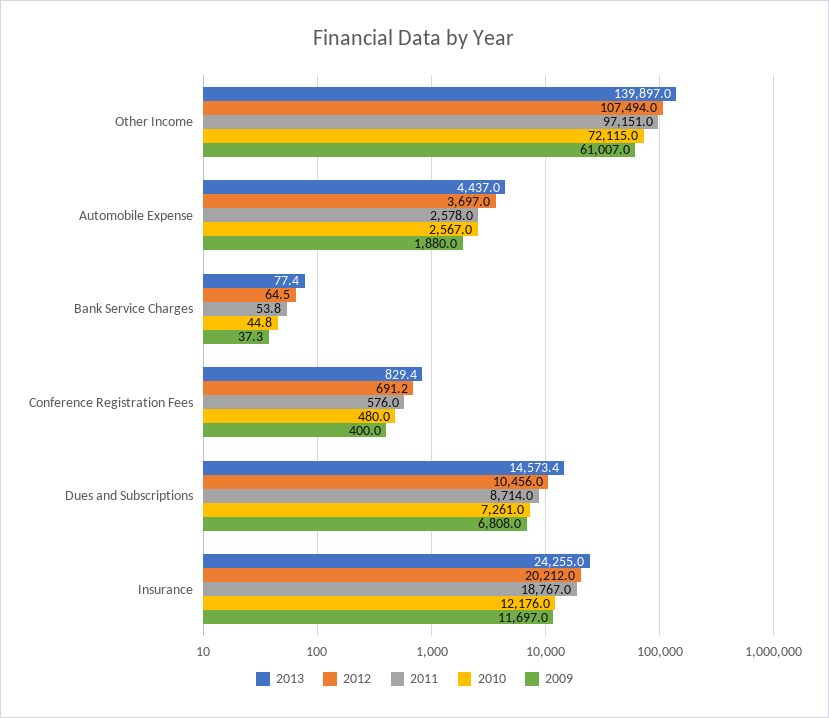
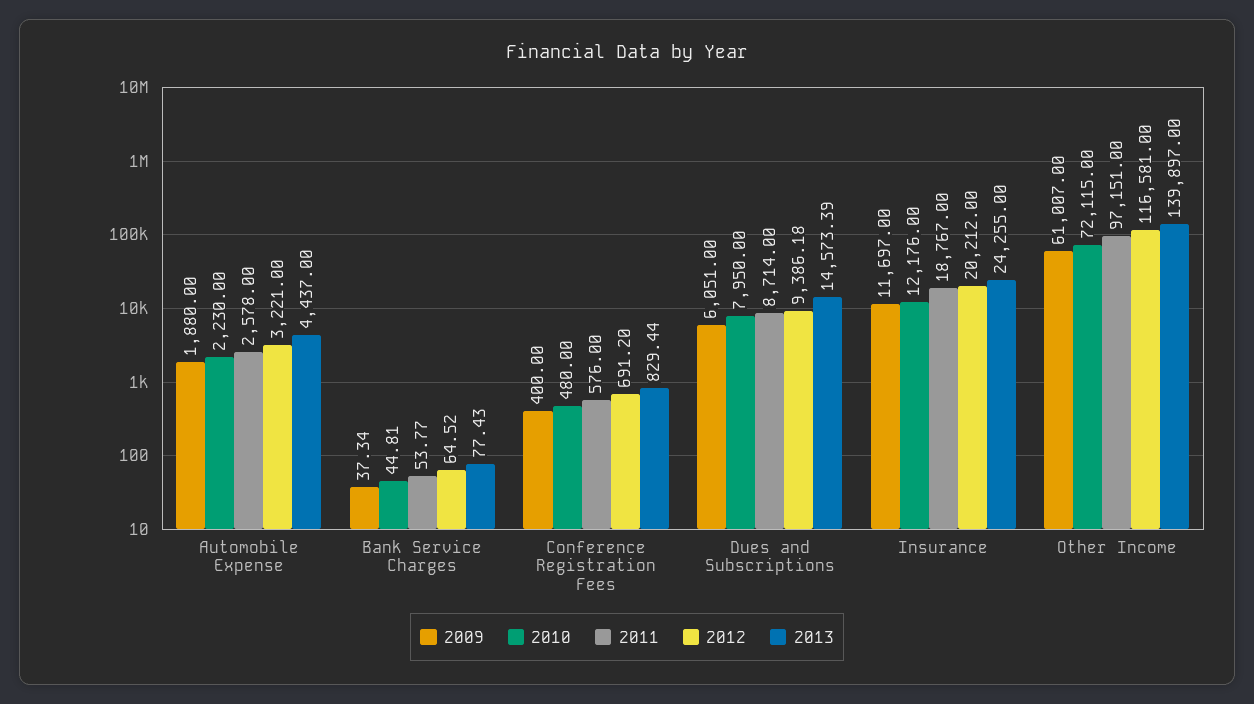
  {
    "2013": {
      "Other Income": 139897,
      "Automobile Expense": 4437,
      "Bank Service Charges": 77.43,
      "Conference Registration Fees": 829.44,
      "Dues and Subscriptions": 14573.39,
      "Insurance": 24255
    },
    "2012": {
-     "Other Income": 107494,
+     "Other Income": 116581,
-     "Automobile Expense": 3697,
+     "Automobile Expense": 3221,
      "Bank Service Charges": 64.52,
      "Conference Registration Fees": 691.2,
-     "Dues and Subscriptions": 10456,
+     "Dues and Subscriptions": 9386.18,
      "Insurance": 20212
    },
    "2011": {
      "Other Income": 97151,
      "Automobile Expense": 2578,
      "Bank Service Charges": 53.77,
      "Conference Registration Fees": 576,
      "Dues and Subscriptions": 8714,
      "Insurance": 18767
    },
    "2010": {
      "Other Income": 72115,
-     "Automobile Expense": 2567,
+     "Automobile Expense": 2230,
      "Bank Service Charges": 44.81,
      "Conference Registration Fees": 480,
-     "Dues and Subscriptions": 7261,
+     "Dues and Subscriptions": 7950,
      "Insurance": 12176
    },
    "2009": {
      "Other Income": 61007,
      "Automobile Expense": 1880,
      "Bank Service Charges": 37.34,
      "Conference Registration Fees": 400,
-     "Dues and Subscriptions": 6808,
+     "Dues and Subscriptions": 6051,
      "Insurance": 11697
    }
  }

